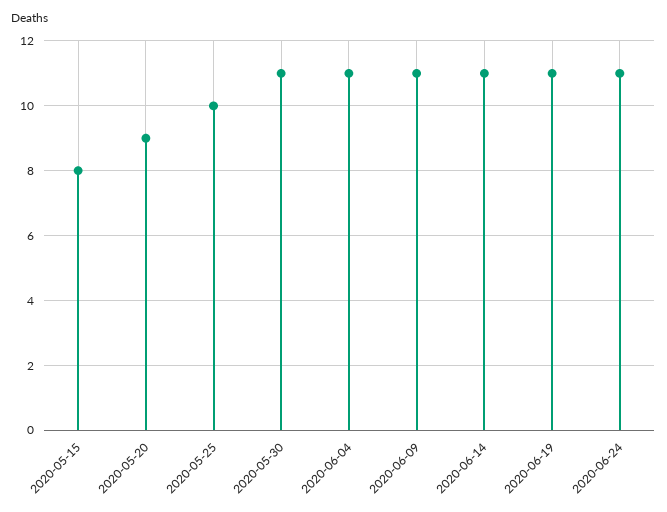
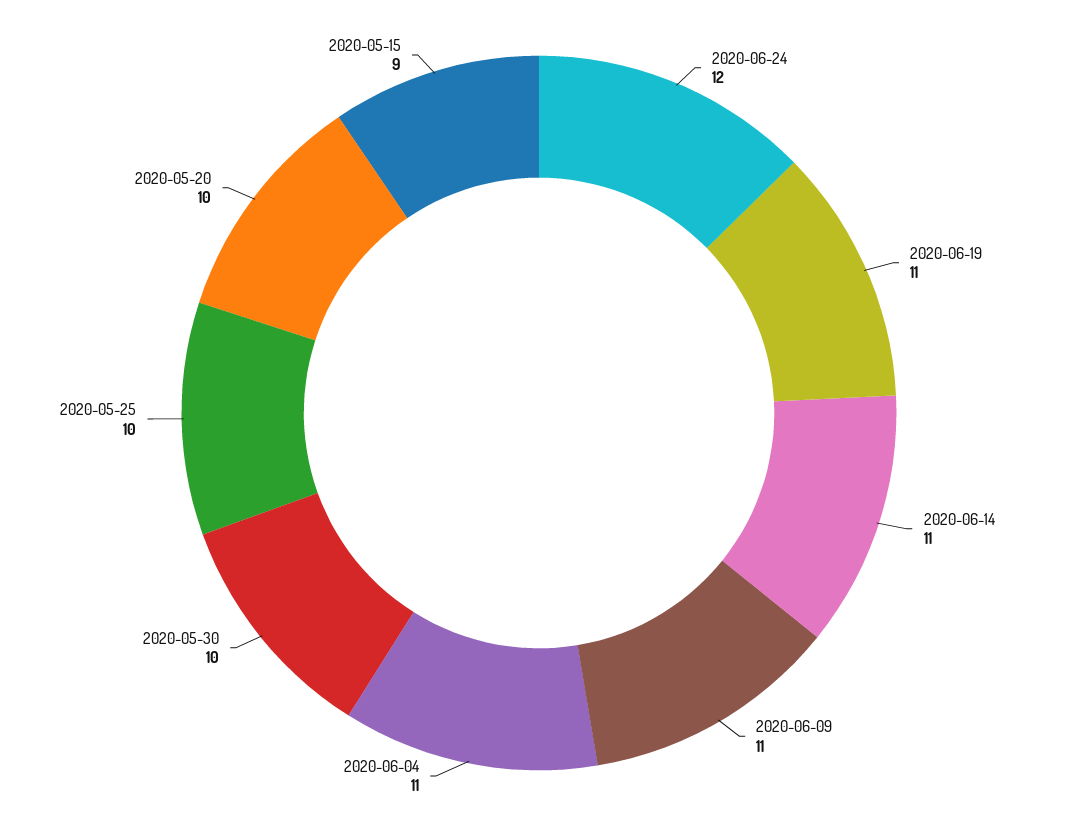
  {
-   "2020-05-15": 8,
+   "2020-05-15": 9,
-   "2020-05-20": 9,
+   "2020-05-20": 10,
    "2020-05-25": 10,
-   "2020-05-30": 11,
+   "2020-05-30": 10,
    "2020-06-04": 11,
    "2020-06-09": 11,
    "2020-06-14": 11,
    "2020-06-19": 11,
-   "2020-06-24": 11
+   "2020-06-24": 12
  }

